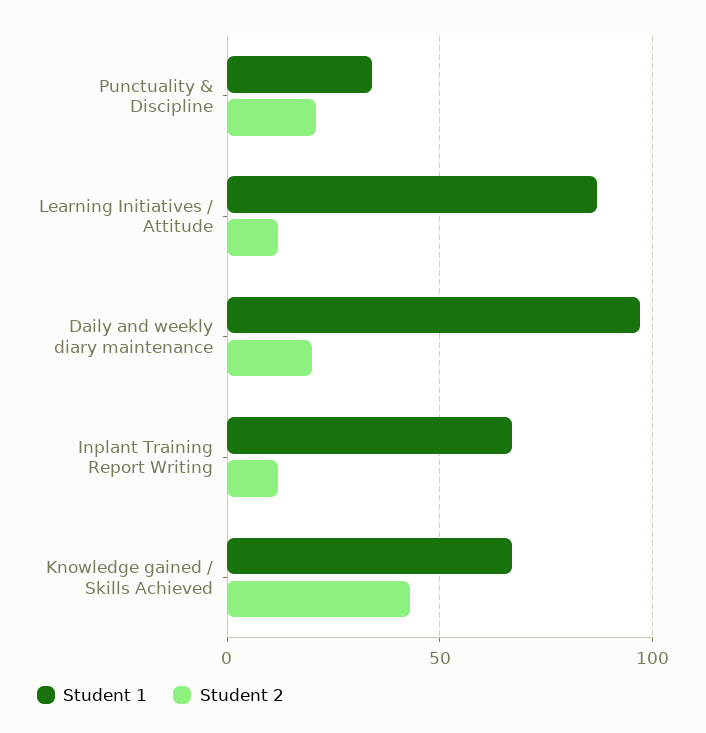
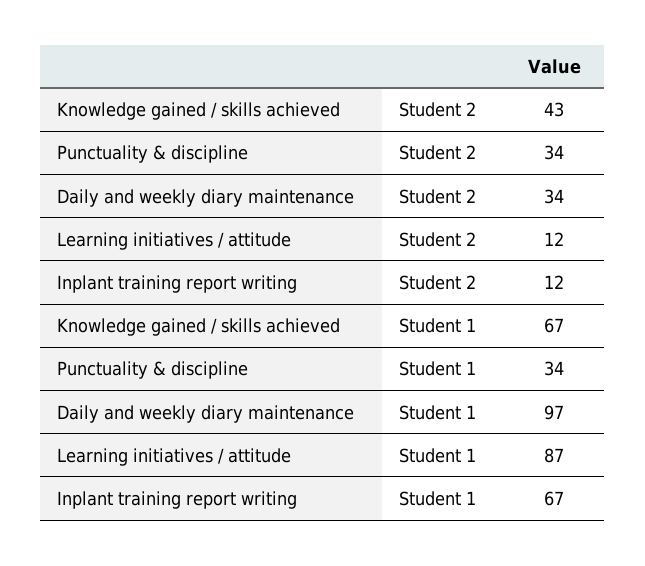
  {
    "Student 1": {
      "Punctuality & Discipline": 34,
      "Learning Initiatives / Attitude": 87,
      "Daily and weekly diary maintenance": 97,
      "Inplant Training Report Writing": 67,
      "Knowledge gained / Skills Achieved": 67
    },
    "Student 2": {
-     "Punctuality & Discipline": 20,
+     "Punctuality & Discipline": 34,
      "Learning Initiatives / Attitude": 12,
-     "Daily and weekly diary maintenance": 20,
+     "Daily and weekly diary maintenance": 34,
      "Inplant Training Report Writing": 12,
      "Knowledge gained / Skills Achieved": 43
    }
  }

